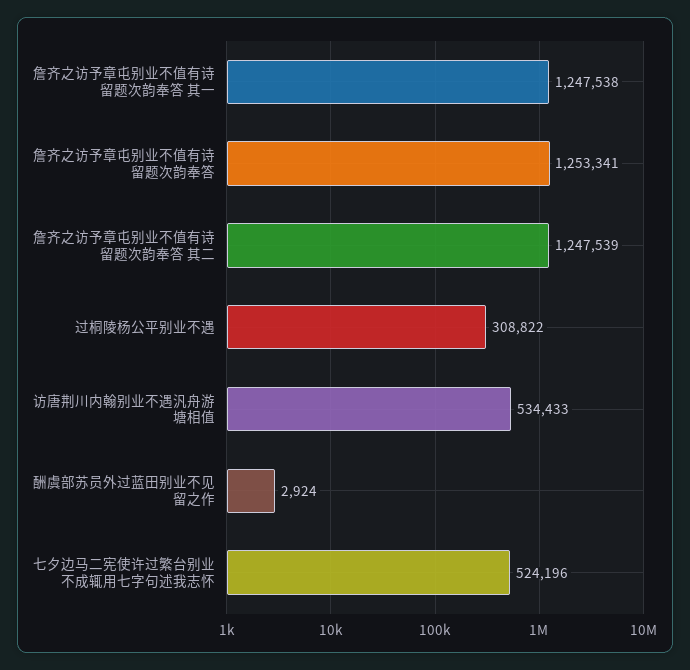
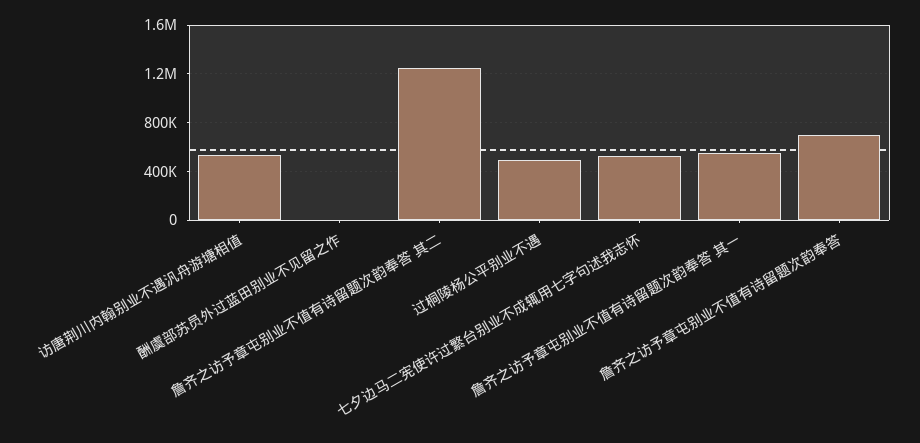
  {
-   "詹齐之访予章屯别业不值有诗留题次韵奉答 其一": 1247538,
+   "詹齐之访予章屯别业不值有诗留题次韵奉答 其一": 550000,
-   "詹齐之访予章屯别业不值有诗留题次韵奉答": 1253341,
+   "詹齐之访予章屯别业不值有诗留题次韵奉答": 700000,
    "詹齐之访予章屯别业不值有诗留题次韵奉答 其二": 1247539,
-   "过桐陵杨公平别业不遇": 308822,
+   "过桐陵杨公平别业不遇": 500000,
    "访唐荆川内翰别业不遇汎舟游塘相值": 534433,
    "酬虞部苏员外过蓝田别业不见留之作": 2924,
    "七夕边马二宪使许过繁台别业不成辄用七字句述我志怀": 524196
  }

